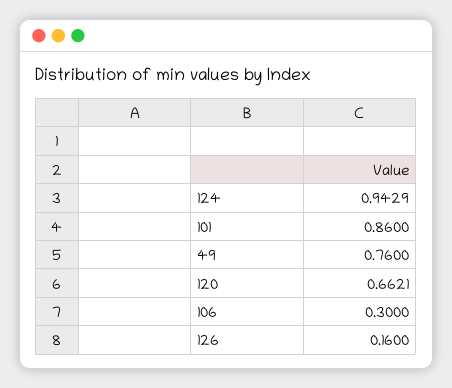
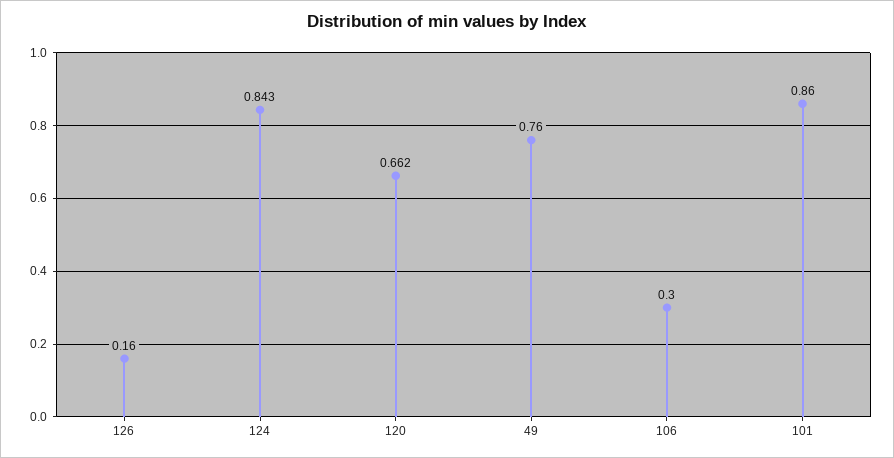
  {
-   "124": 0.9429,
+   "124": 0.843,
    "101": 0.86,
    "49": 0.76,
    "120": 0.6621,
    "106": 0.3,
    "126": 0.16
  }

